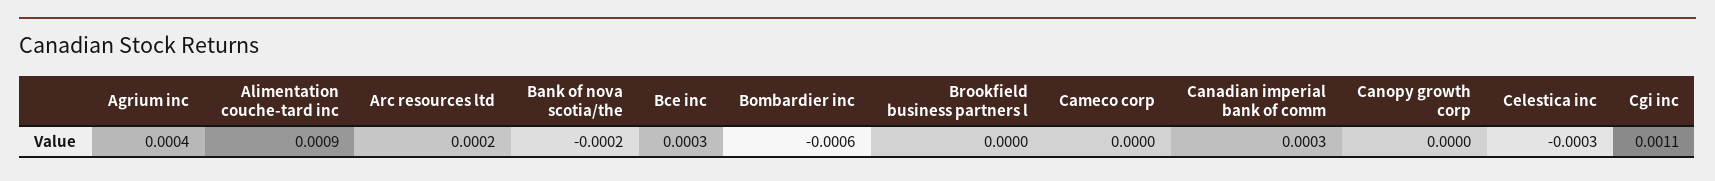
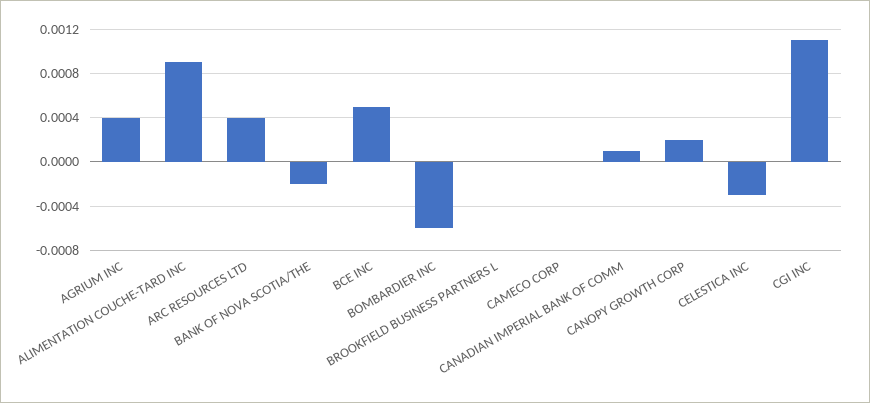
  {
    "Agrium inc": 0.0004,
    "Alimentation couche-tard inc": 0.0009,
-   "Arc resources ltd": 0.0002,
+   "Arc resources ltd": 0.0004,
    "Bank of nova scotia/the": -0.0002,
-   "Bce inc": 0.0003,
+   "Bce inc": 0.0005,
    "Bombardier inc": -0.0006,
    "Brookfield business partners l": 0,
    "Cameco corp": 0,
-   "Canadian imperial bank of comm": 0.0003,
+   "Canadian imperial bank of comm": 0.0001,
-   "Canopy growth corp": 0,
+   "Canopy growth corp": 0.0002,
    "Celestica inc": -0.0003,
    "Cgi inc": 0.0011
  }

